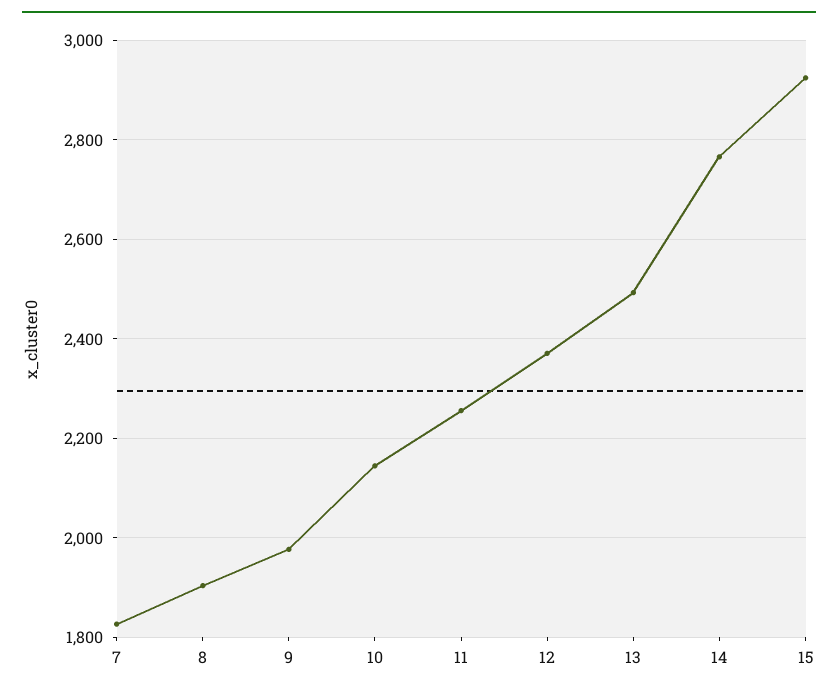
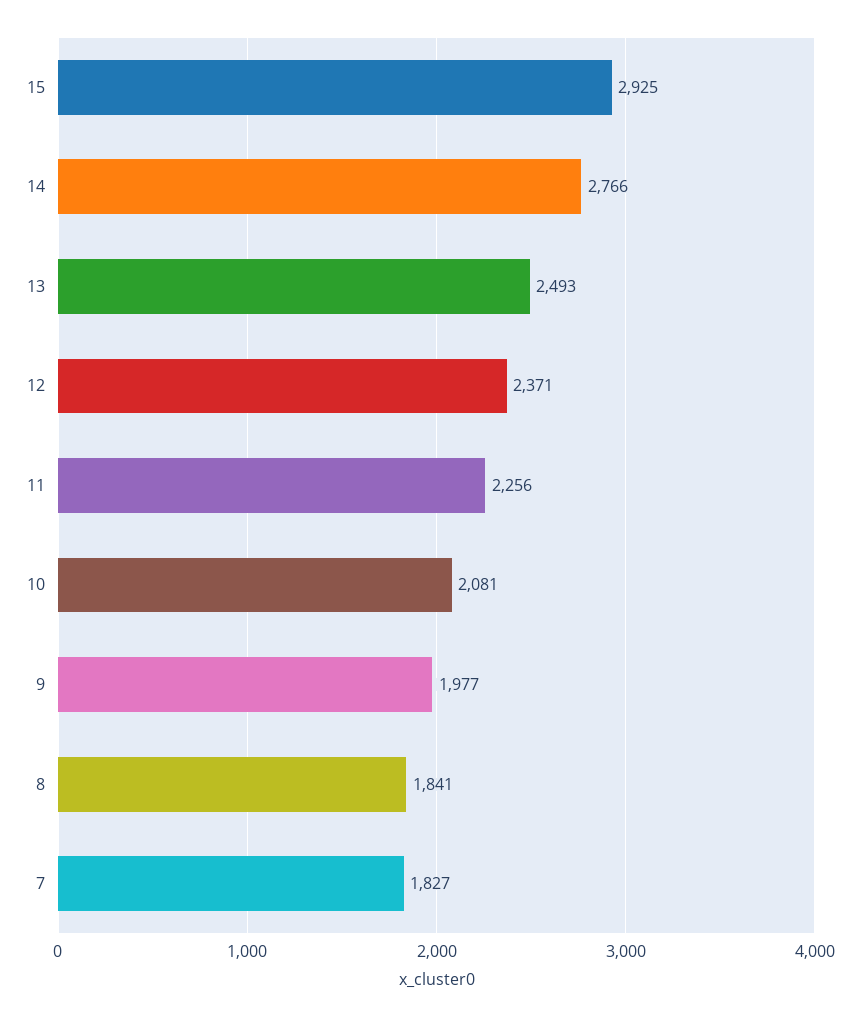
  {
    "7": 1827,
-   "8": 1900,
+   "8": 1841,
    "9": 1977,
-   "10": 2140,
+   "10": 2081,
    "11": 2256,
    "12": 2371,
    "13": 2493,
    "14": 2766,
    "15": 2925
  }

